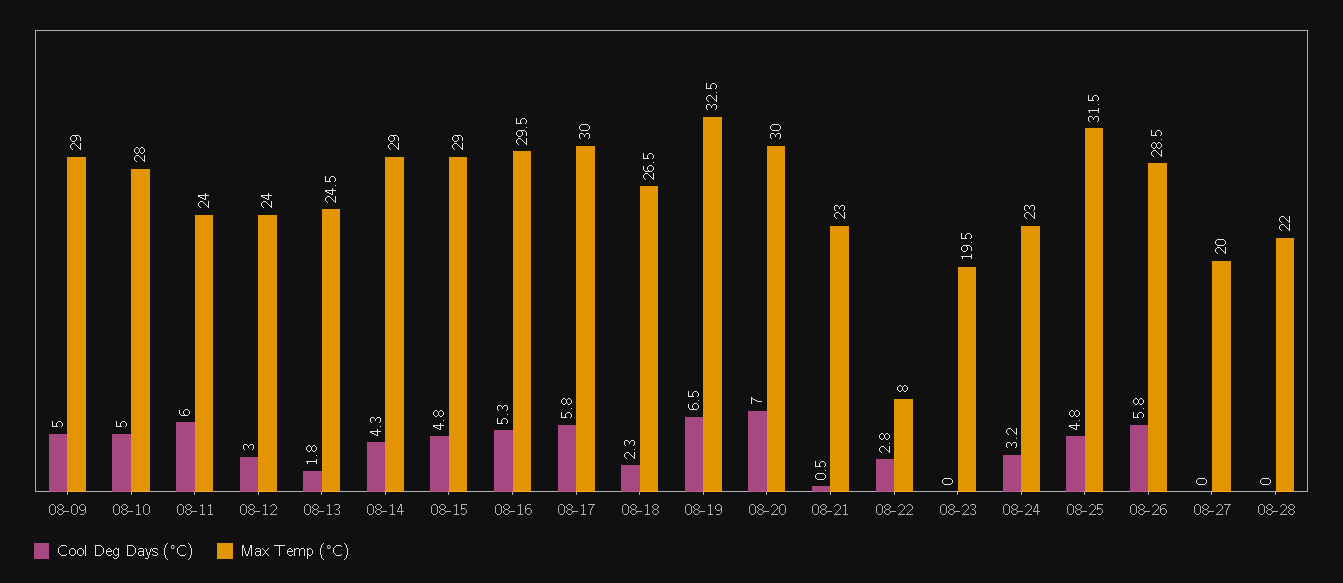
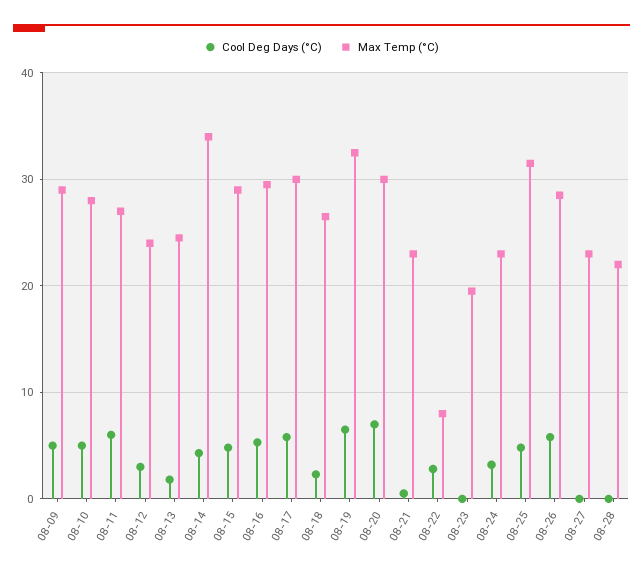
  {
    "Cool Deg Days (°C)": {
      "08-09": 5,
      "08-10": 5,
      "08-11": 6,
      "08-12": 3,
      "08-13": 1.8,
      "08-14": 4.3,
      "08-15": 4.8,
      "08-16": 5.3,
      "08-17": 5.8,
      "08-18": 2.3,
      "08-19": 6.5,
      "08-20": 7,
      "08-21": 0.5,
      "08-22": 2.8,
      "08-23": 0,
      "08-24": 3.2,
      "08-25": 4.8,
      "08-26": 5.8,
      "08-27": 0,
      "08-28": 0
    },
    "Max Temp (°C)": {
      "08-09": 29,
      "08-10": 28,
-     "08-11": 24,
+     "08-11": 27,
      "08-12": 24,
      "08-13": 24.5,
-     "08-14": 29,
+     "08-14": 34,
      "08-15": 29,
      "08-16": 29.5,
      "08-17": 30,
      "08-18": 26.5,
      "08-19": 32.5,
      "08-20": 30,
      "08-21": 23,
      "08-22": 8,
      "08-23": 19.5,
      "08-24": 23,
      "08-25": 31.5,
      "08-26": 28.5,
-     "08-27": 20,
+     "08-27": 23,
      "08-28": 22
    }
  }

